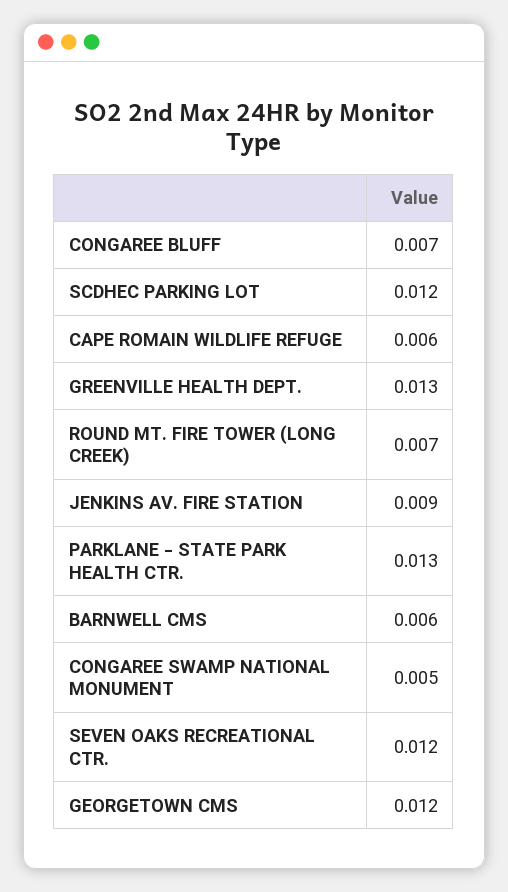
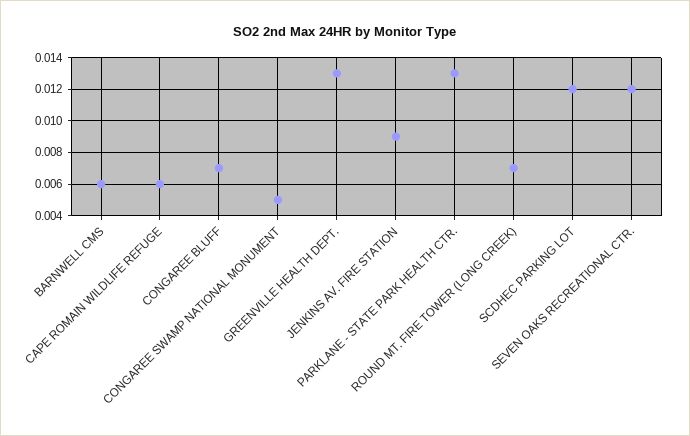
  {
    "CONGAREE BLUFF": 0.007,
    "SCDHEC PARKING LOT": 0.012,
    "CAPE ROMAIN WILDLIFE REFUGE": 0.006,
    "GREENVILLE HEALTH DEPT.": 0.013,
    "ROUND MT. FIRE TOWER (LONG CREEK)": 0.007,
    "JENKINS AV. FIRE STATION": 0.009,
    "PARKLANE - STATE PARK HEALTH CTR.": 0.013,
    "BARNWELL CMS": 0.006,
    "CONGAREE SWAMP NATIONAL MONUMENT": 0.005,
-   "SEVEN OAKS RECREATIONAL CTR.": 0.012,
+   "SEVEN OAKS RECREATIONAL CTR.": 0.012
-   "GEORGETOWN CMS": 0.012
  }

